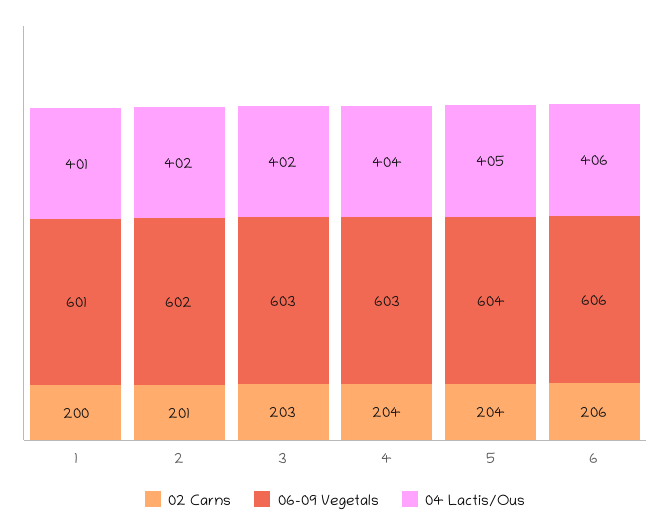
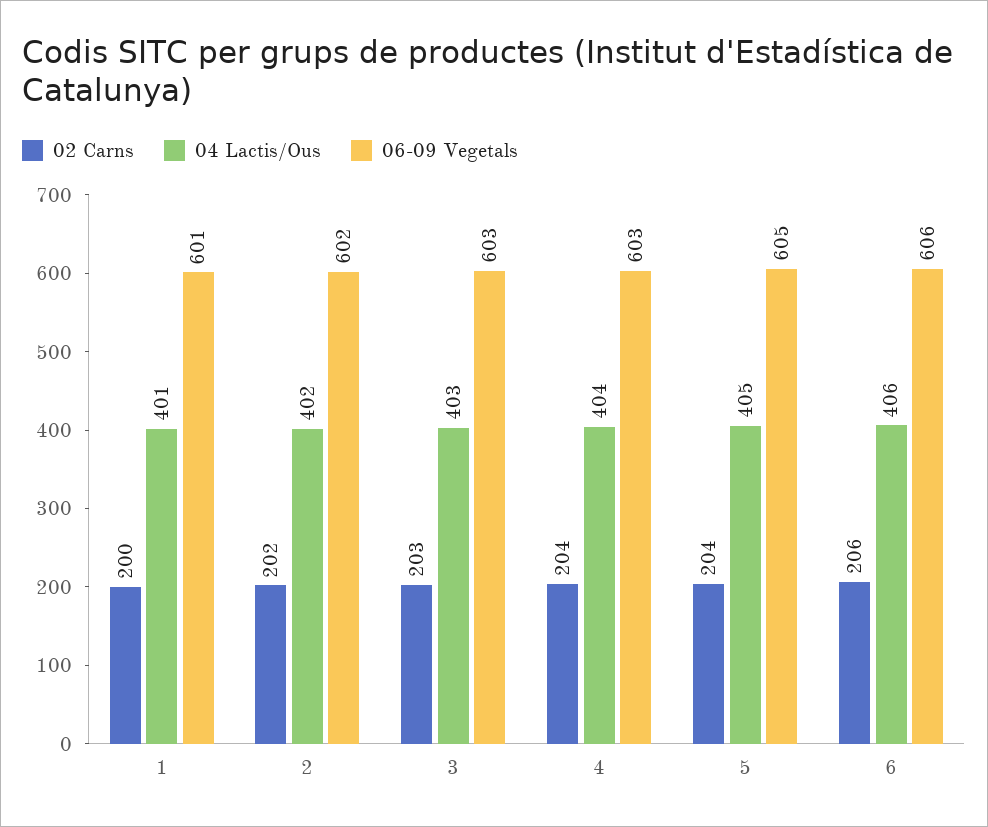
  {
    "02 Carns": {
      "1": 200,
-     "2": 201,
+     "2": 202,
      "3": 203,
      "4": 204,
      "5": 204,
      "6": 206
    },
    "06-09 Vegetals": {
      "1": 601,
      "2": 602,
      "3": 603,
      "4": 603,
-     "5": 604,
+     "5": 605,
      "6": 606
    },
    "04 Lactis/Ous": {
      "1": 401,
      "2": 402,
-     "3": 402,
+     "3": 403,
      "4": 404,
      "5": 405,
      "6": 406
    }
  }

